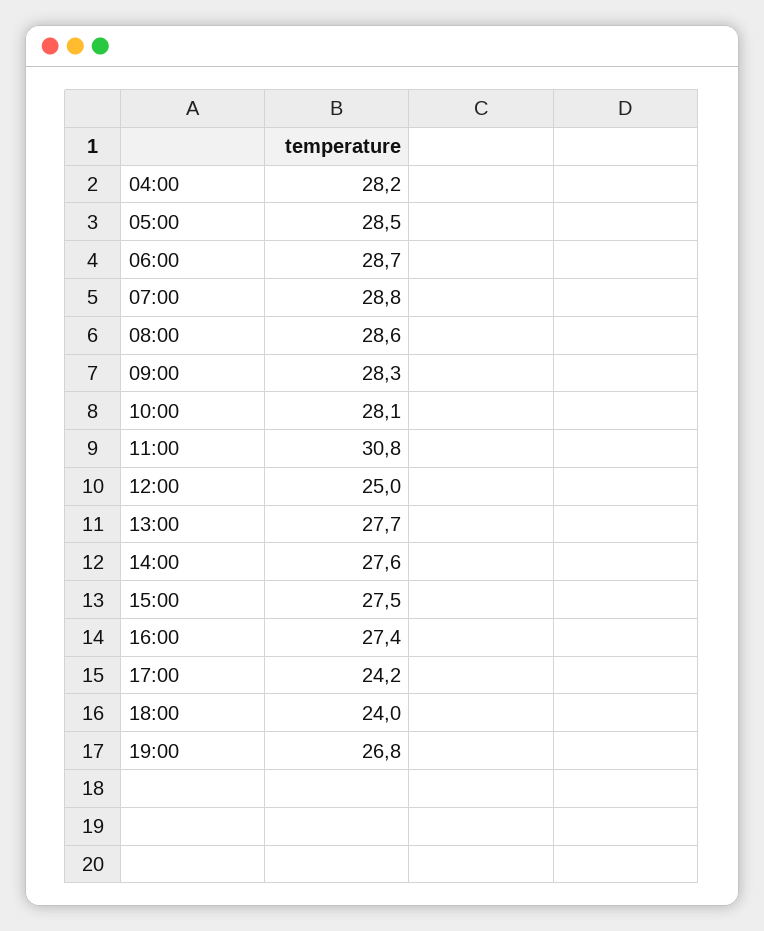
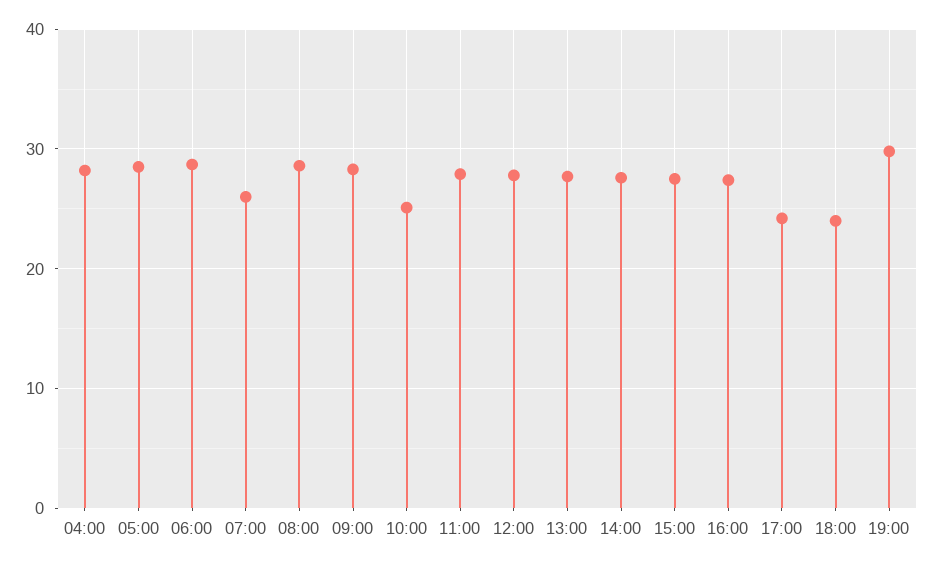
  {
    "04:00": 28.2,
    "05:00": 28.5,
    "06:00": 28.7,
-   "07:00": 28.8,
+   "07:00": 26,
    "08:00": 28.6,
    "09:00": 28.3,
-   "10:00": 28.1,
+   "10:00": 25,
-   "11:00": 30.8,
+   "11:00": 28,
-   "12:00": 25,
+   "12:00": 28,
    "13:00": 27.7,
    "14:00": 27.6,
    "15:00": 27.5,
    "16:00": 27.4,
    "17:00": 24.2,
    "18:00": 24,
-   "19:00": 26.8
+   "19:00": 30
  }

